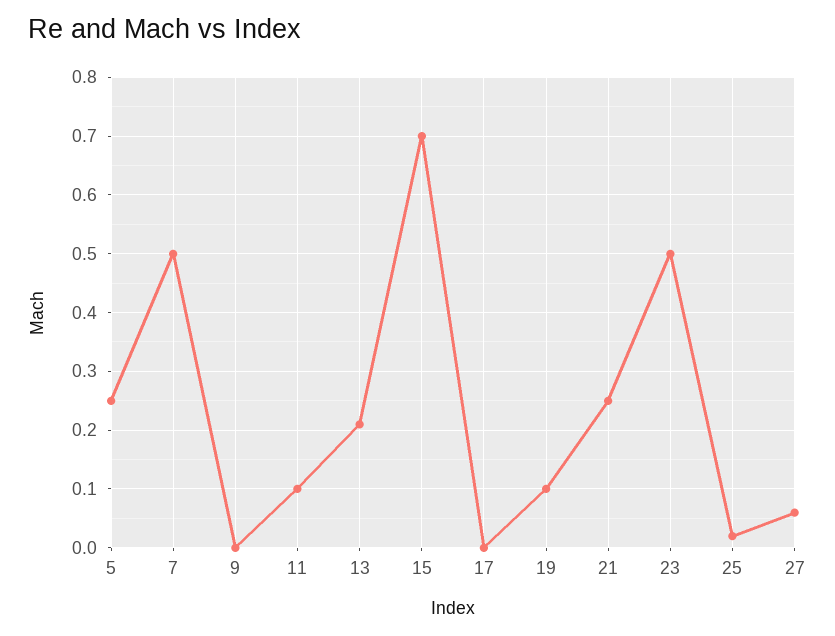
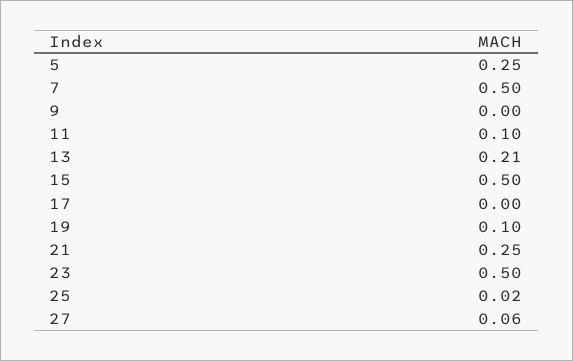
  {
    "5": 0.25,
    "7": 0.5,
    "9": 0,
    "11": 0.1,
    "13": 0.21,
-   "15": 0.7,
+   "15": 0.5,
    "17": 0,
    "19": 0.1,
    "21": 0.25,
    "23": 0.5,
    "25": 0.02,
    "27": 0.06
  }

